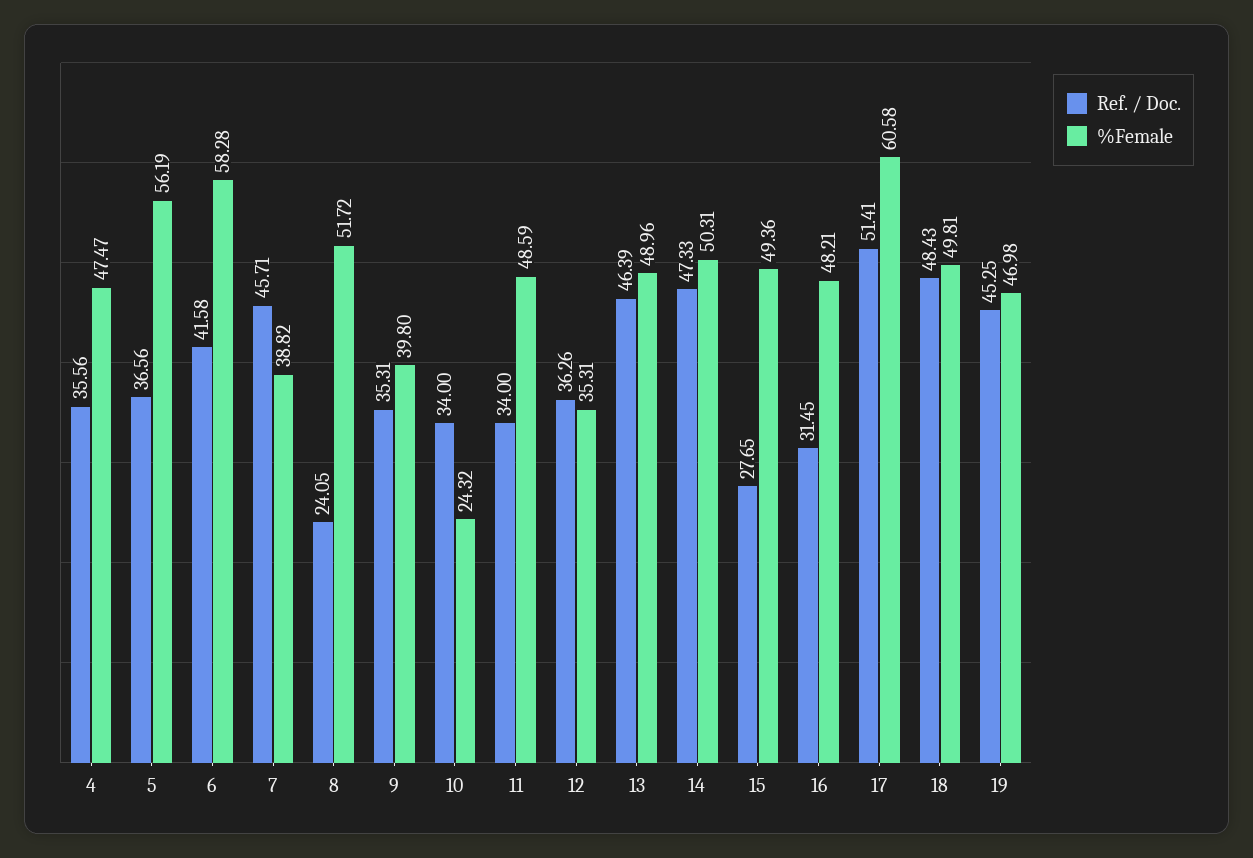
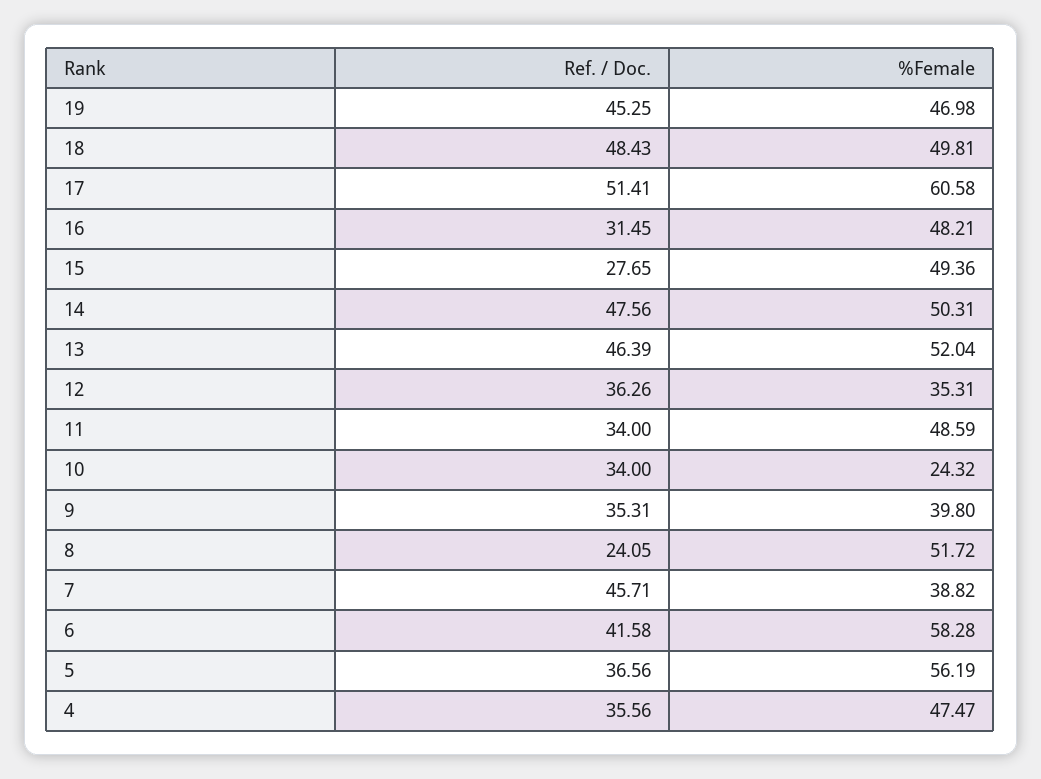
  {
    "Ref. / Doc.": {
      "4": 35.56,
      "5": 36.56,
      "6": 41.58,
      "7": 45.71,
      "8": 24.05,
      "9": 35.31,
      "10": 34,
      "11": 34,
      "12": 36.26,
      "13": 46.39,
-     "14": 47.33,
+     "14": 47.56,
      "15": 27.65,
      "16": 31.45,
      "17": 51.41,
      "18": 48.43,
      "19": 45.25
    },
    "%Female": {
      "4": 47.47,
      "5": 56.19,
      "6": 58.28,
      "7": 38.82,
      "8": 51.72,
      "9": 39.8,
      "10": 24.32,
      "11": 48.59,
      "12": 35.31,
-     "13": 48.96,
+     "13": 52.04,
      "14": 50.31,
      "15": 49.36,
      "16": 48.21,
      "17": 60.58,
      "18": 49.81,
      "19": 46.98
    }
  }

